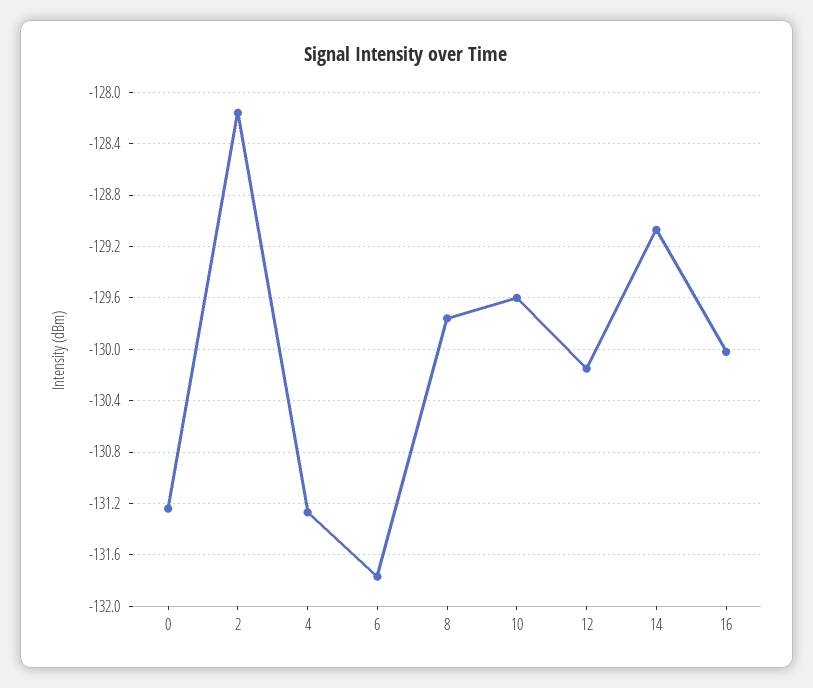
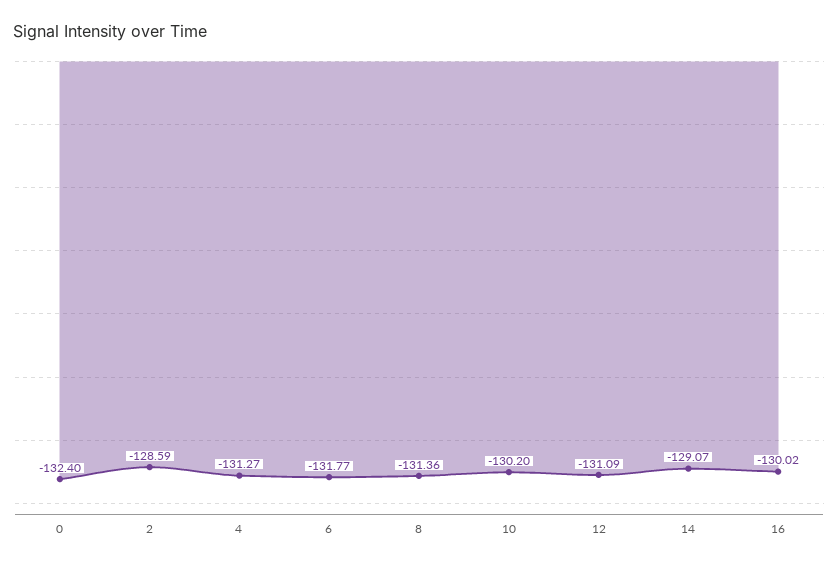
  {
-   "0": -131.25,
+   "0": -132.4,
-   "2": -128.15,
+   "2": -128.59,
    "4": -131.27,
    "6": -131.77,
-   "8": -129.75,
+   "8": -131.36,
-   "10": -129.6,
+   "10": -130.2,
-   "12": -130.15,
+   "12": -131.09,
    "14": -129.07,
    "16": -130.02
  }

